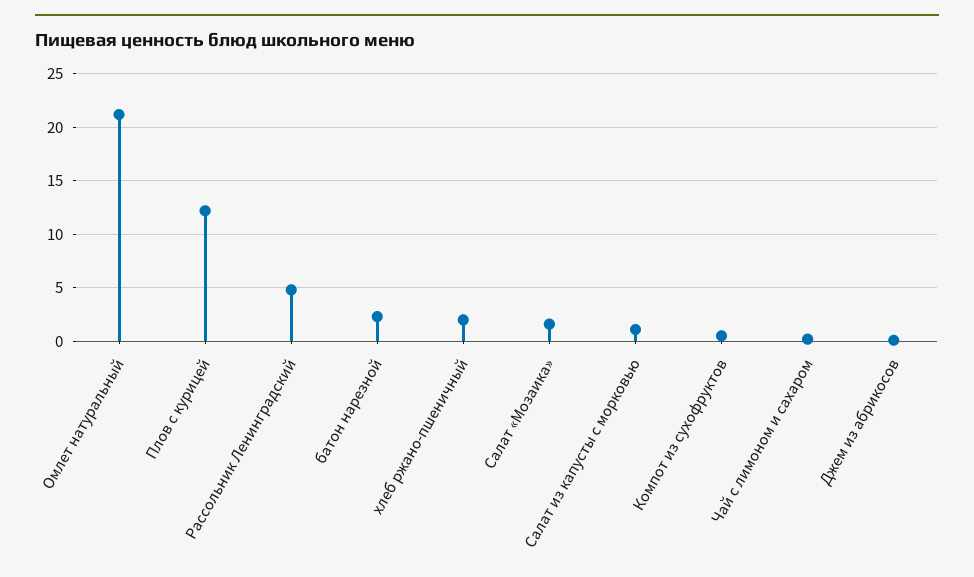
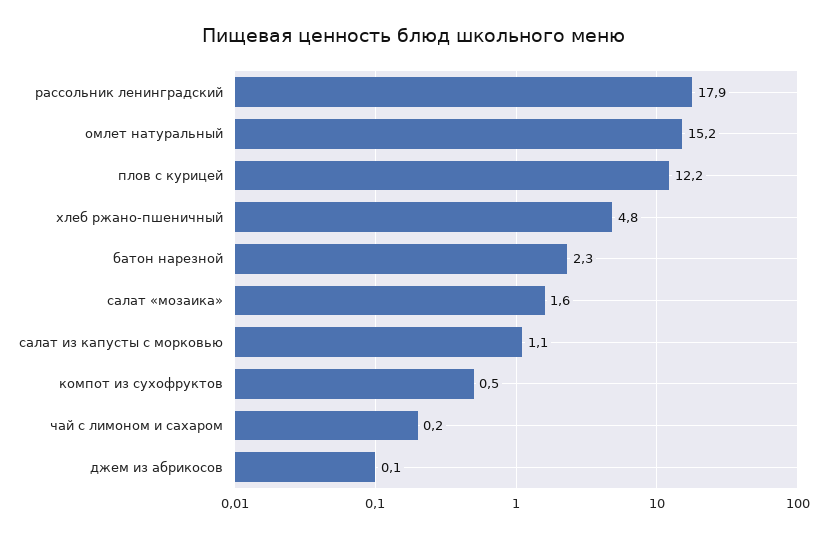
  {
-   "Омлет натуральный": 21,
+   "Омлет натуральный": 15.2,
    "Плов с курицей": 12.2,
-   "Рассольник Ленинградский": 5,
+   "Рассольник Ленинградский": 17.9,
    "батон нарезной": 2.3,
-   "хлеб ржано-пшеничный": 2,
+   "хлеб ржано-пшеничный": 4.8,
    "Салат «Мозаика»": 1.6,
    "Салат из капусты с морковью": 1.1,
    "Компот из сухофруктов": 0.5,
    "Чай с лимоном и сахаром": 0.2,
    "Джем из абрикосов": 0.1
  }

